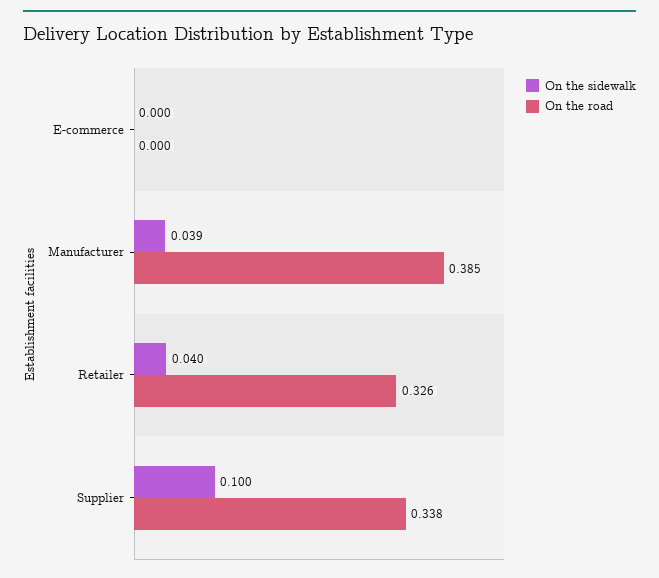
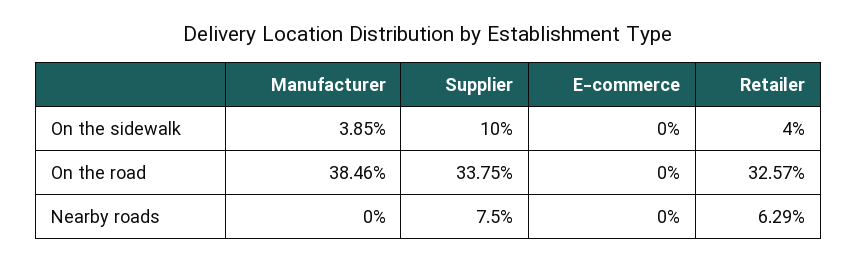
  {
    "On the sidewalk": {
      "E-commerce": 0,
      "Manufacturer": 0.0385,
      "Retailer": 0.04,
      "Supplier": 0.1
    },
    "On the road": {
      "E-commerce": 0,
      "Manufacturer": 0.3846,
      "Retailer": 0.3257,
      "Supplier": 0.3375
-   }
+   },
+   "Nearby roads": {
+     "Manufacturer": 0,
+     "Supplier": 0.075,
+     "E-commerce": 0,
+     "Retailer": 0.0629
+   }
  }

